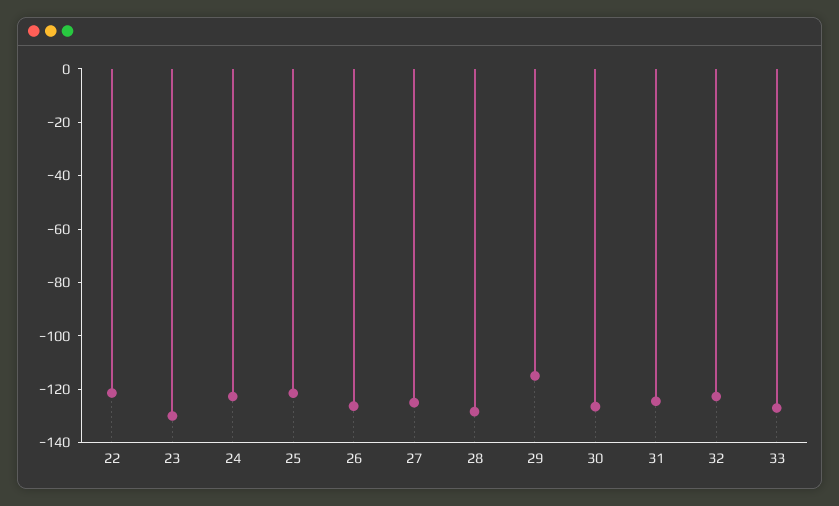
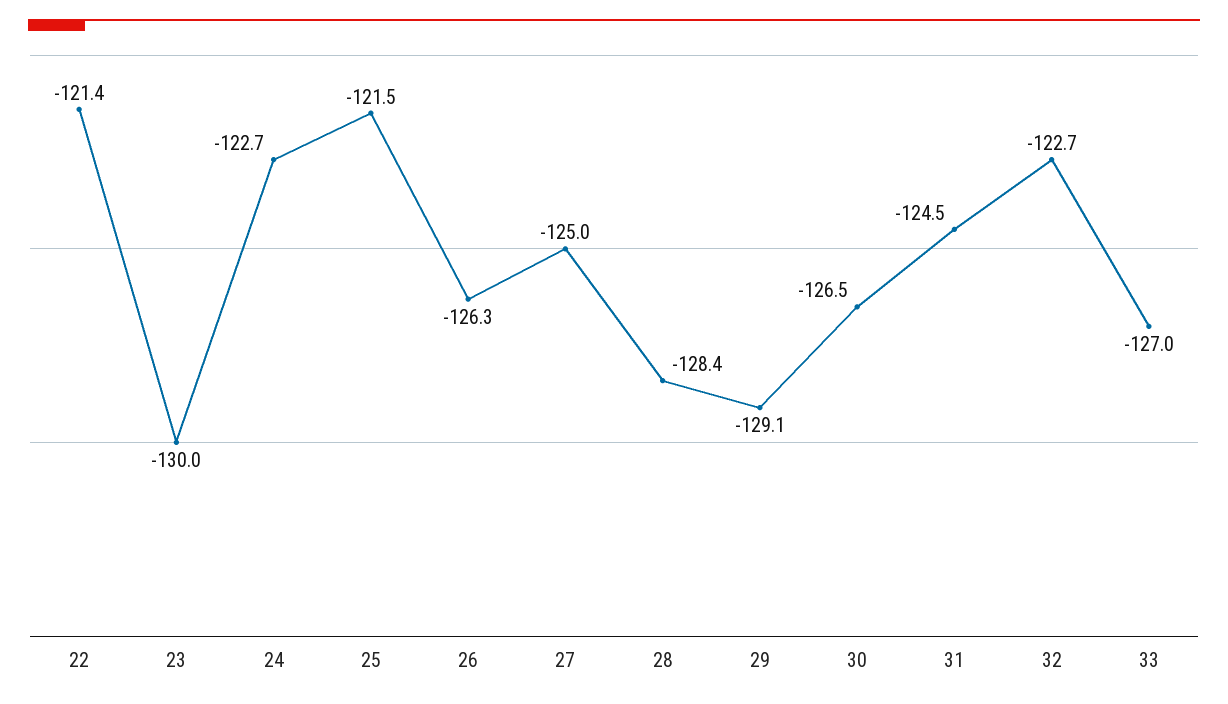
  {
    "22": -121.4,
    "23": -130,
    "24": -122.7,
    "25": -121.5,
    "26": -126.3,
    "27": -125,
    "28": -128.4,
-   "29": -115,
+   "29": -129.1,
    "30": -126.5,
    "31": -124.5,
    "32": -122.7,
    "33": -127
  }

